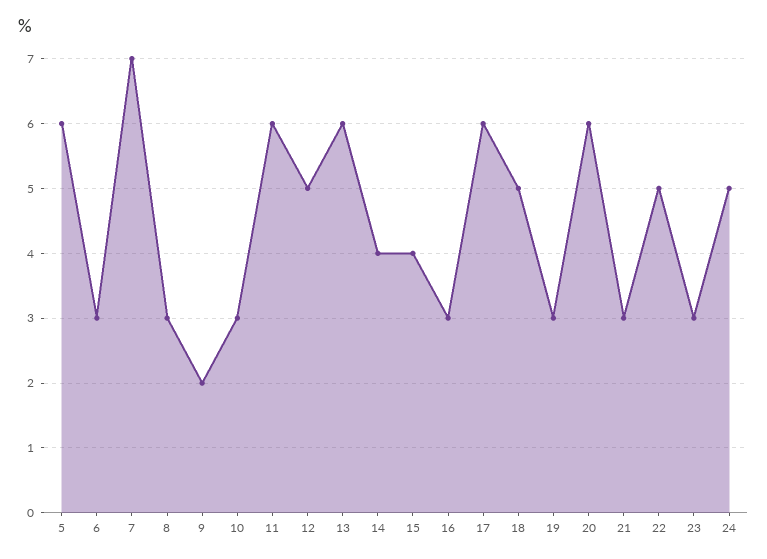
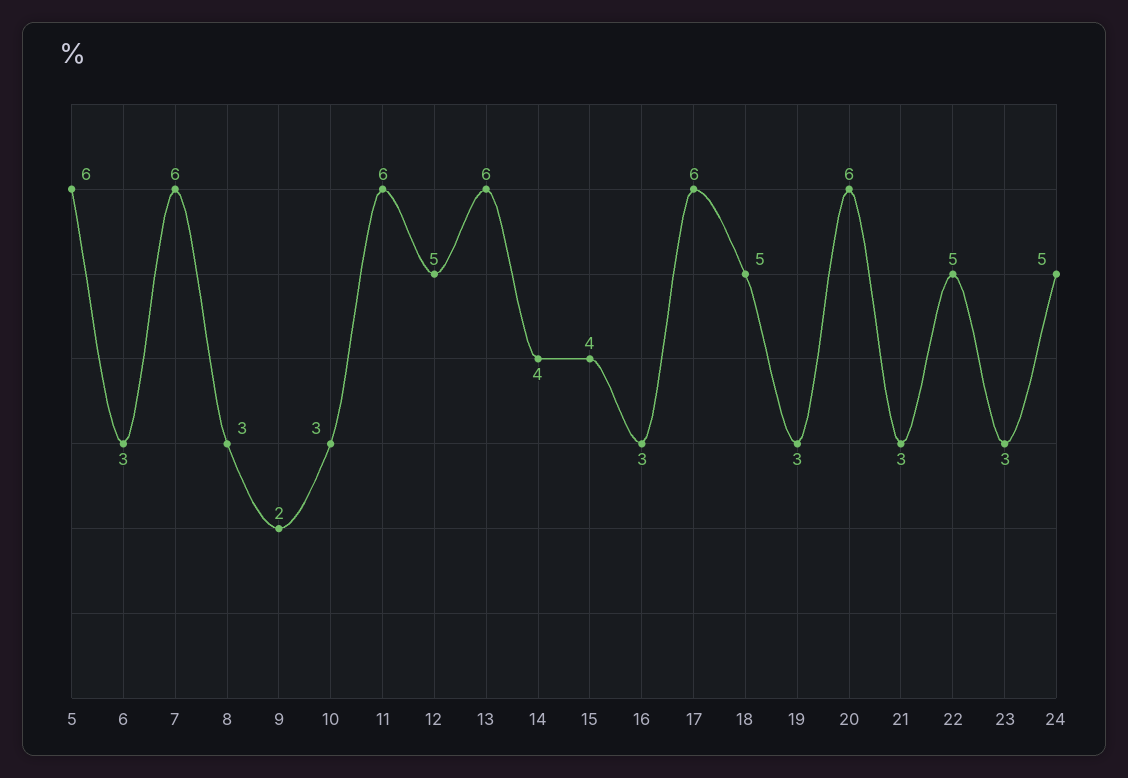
  {
    "5": 6,
    "6": 3,
-   "7": 7,
+   "7": 6,
    "8": 3,
    "9": 2,
    "10": 3,
    "11": 6,
    "12": 5,
    "13": 6,
    "14": 4,
    "15": 4,
    "16": 3,
    "17": 6,
    "18": 5,
    "19": 3,
    "20": 6,
    "21": 3,
    "22": 5,
    "23": 3,
    "24": 5
  }

